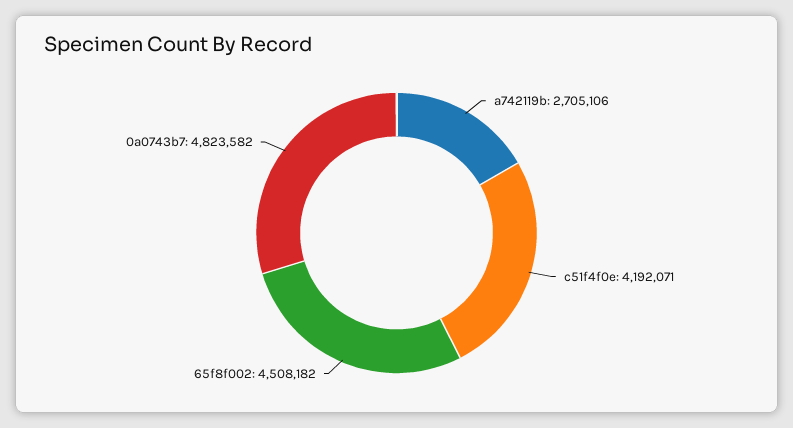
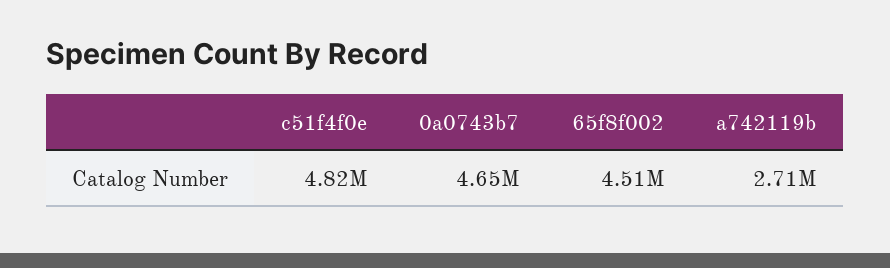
  {
    "a742119b": 2705106,
-   "c51f4f0e": 4192071,
+   "c51f4f0e": 4820000,
    "65f8f002": 4508182,
-   "0a0743b7": 4823582
+   "0a0743b7": 4650000
  }

